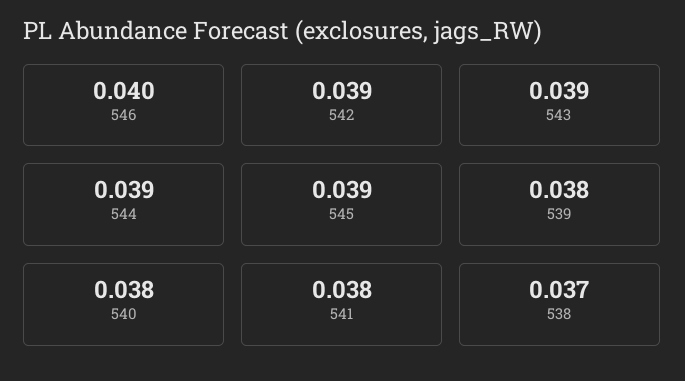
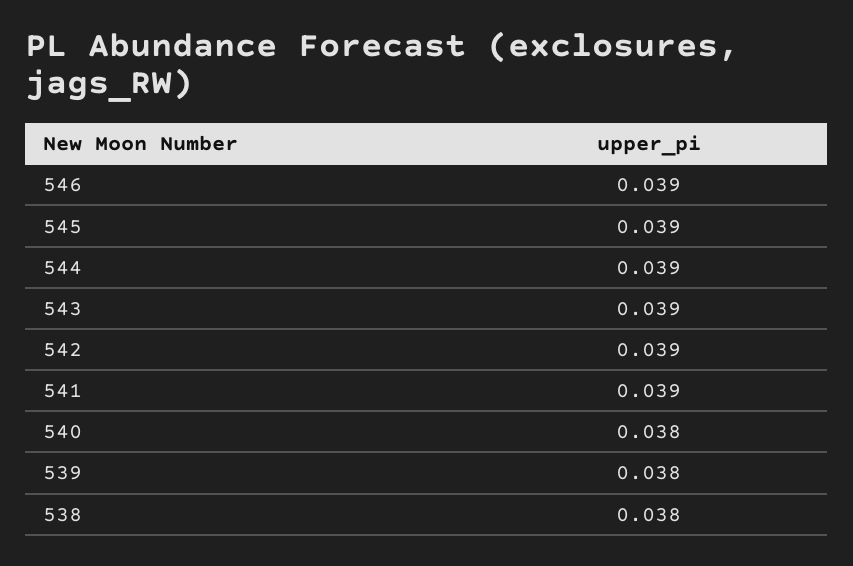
  {
-   "546": 0.04,
+   "546": 0.039,
    "542": 0.039,
    "543": 0.039,
    "544": 0.039,
    "545": 0.039,
    "539": 0.038,
    "540": 0.038,
-   "541": 0.038,
+   "541": 0.039,
-   "538": 0.037
+   "538": 0.038
  }

